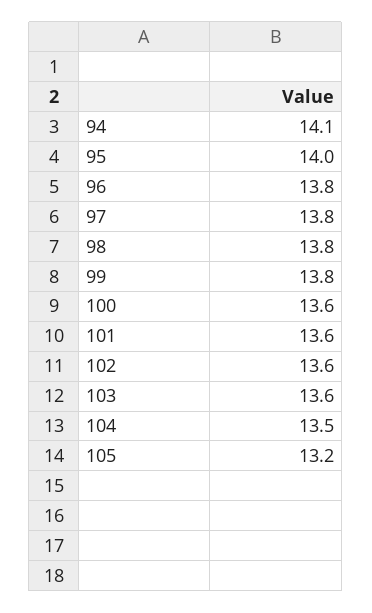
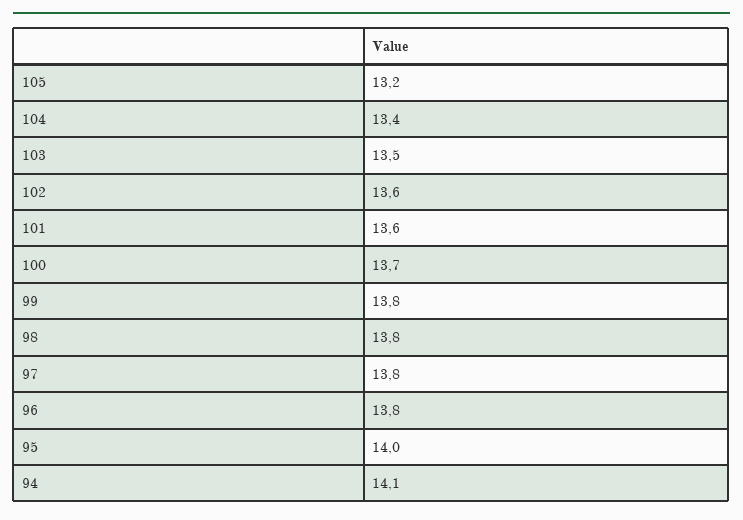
  {
    "94": 14.1,
    "95": 14,
    "96": 13.8,
    "97": 13.8,
    "98": 13.8,
    "99": 13.8,
-   "100": 13.6,
+   "100": 13.7,
    "101": 13.6,
    "102": 13.6,
-   "103": 13.6,
+   "103": 13.5,
-   "104": 13.5,
+   "104": 13.4,
    "105": 13.2
  }

